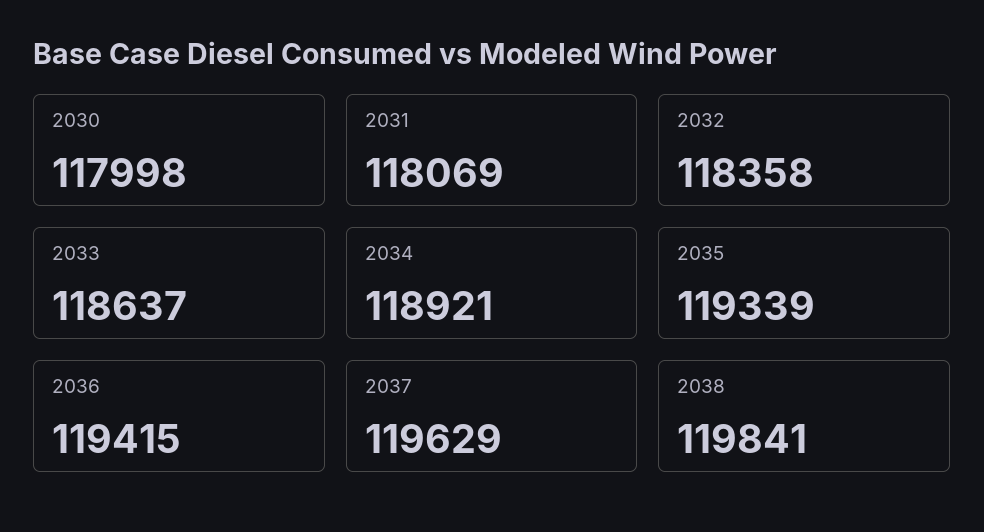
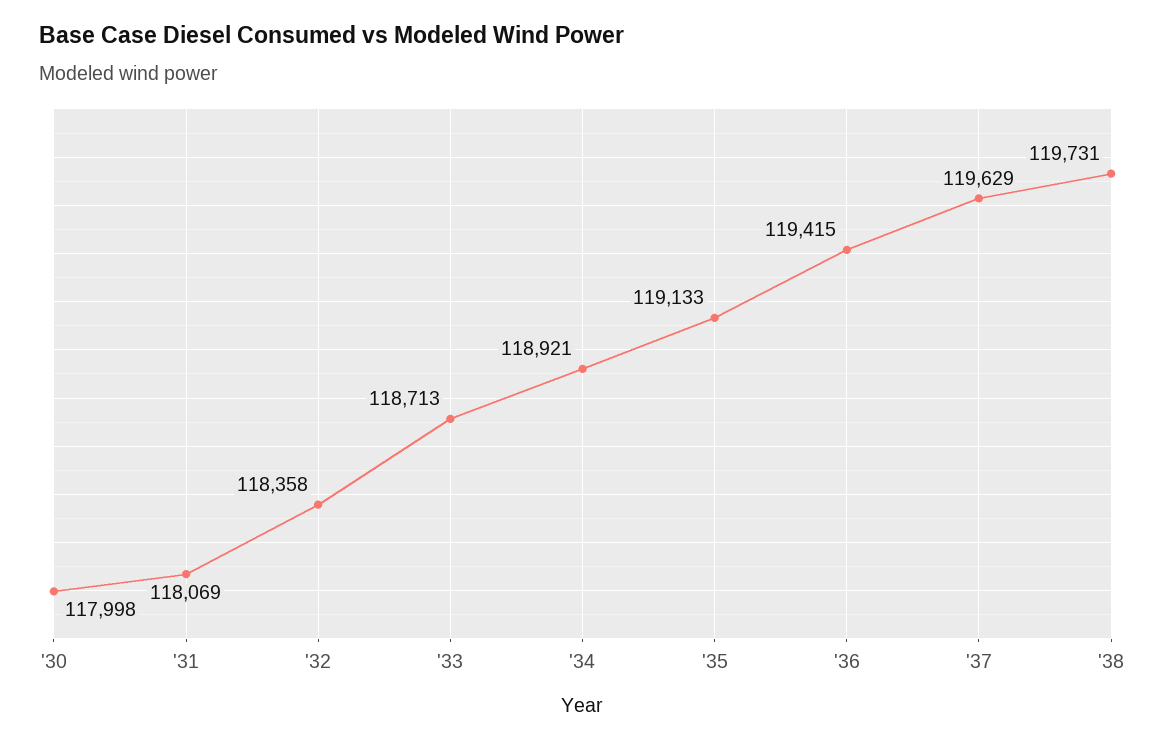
  {
    "2030": 117998,
    "2031": 118069,
    "2032": 118358,
-   "2033": 118637,
+   "2033": 118713,
    "2034": 118921,
-   "2035": 119339,
+   "2035": 119133,
    "2036": 119415,
    "2037": 119629,
-   "2038": 119841
+   "2038": 119731
  }

